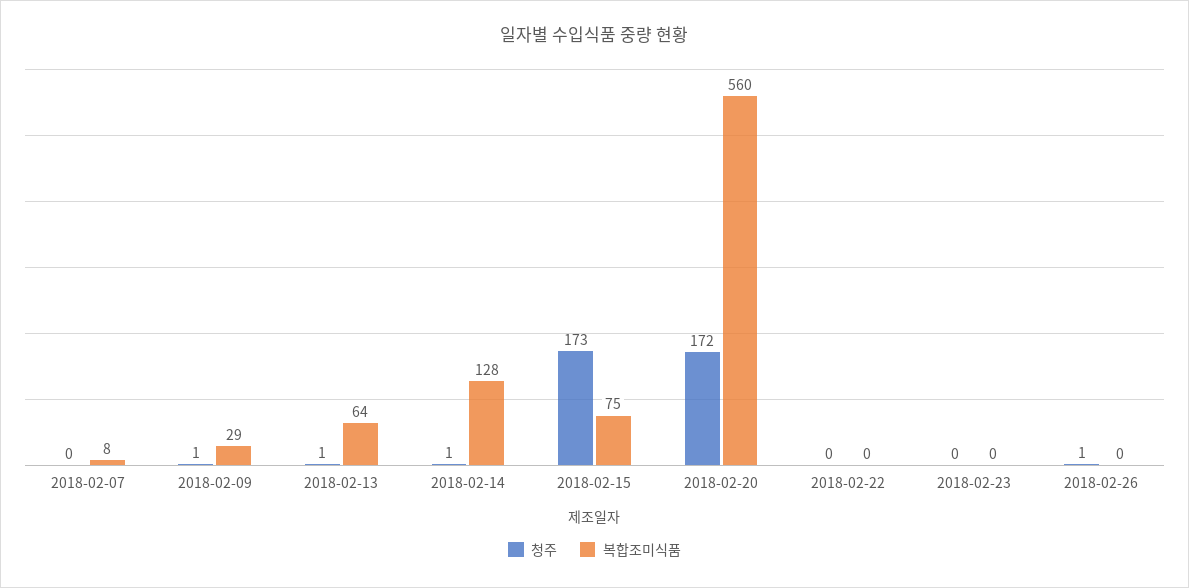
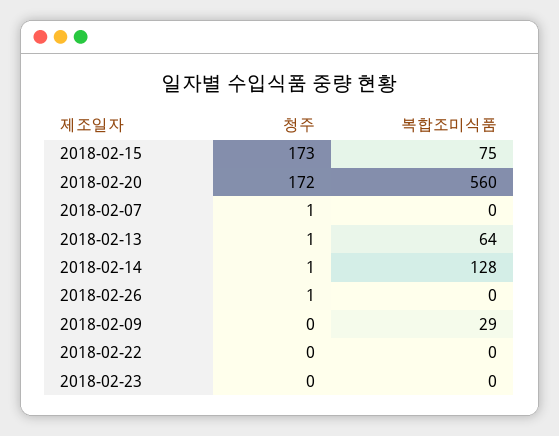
  {
    "청주": {
-     "2018-02-07": 0,
+     "2018-02-07": 1,
-     "2018-02-09": 1,
+     "2018-02-09": 0,
      "2018-02-13": 1,
      "2018-02-14": 1,
      "2018-02-15": 173,
      "2018-02-20": 172,
      "2018-02-22": 0,
      "2018-02-23": 0,
      "2018-02-26": 1
    },
    "복합조미식품": {
-     "2018-02-07": 8,
+     "2018-02-07": 0,
      "2018-02-09": 29,
      "2018-02-13": 64,
      "2018-02-14": 128,
      "2018-02-15": 75,
      "2018-02-20": 560,
      "2018-02-22": 0,
      "2018-02-23": 0,
      "2018-02-26": 0
    }
  }

